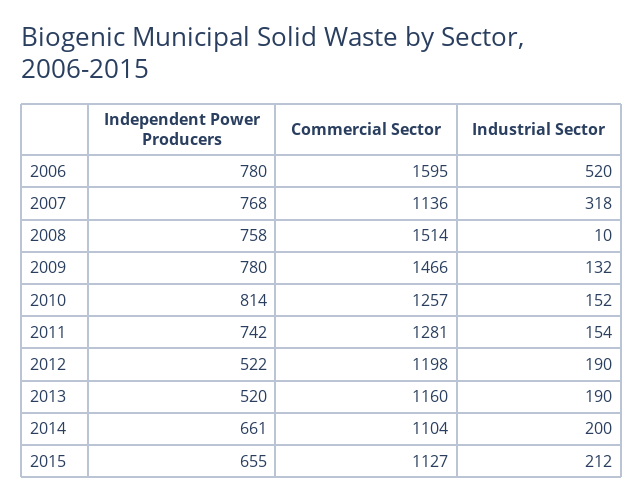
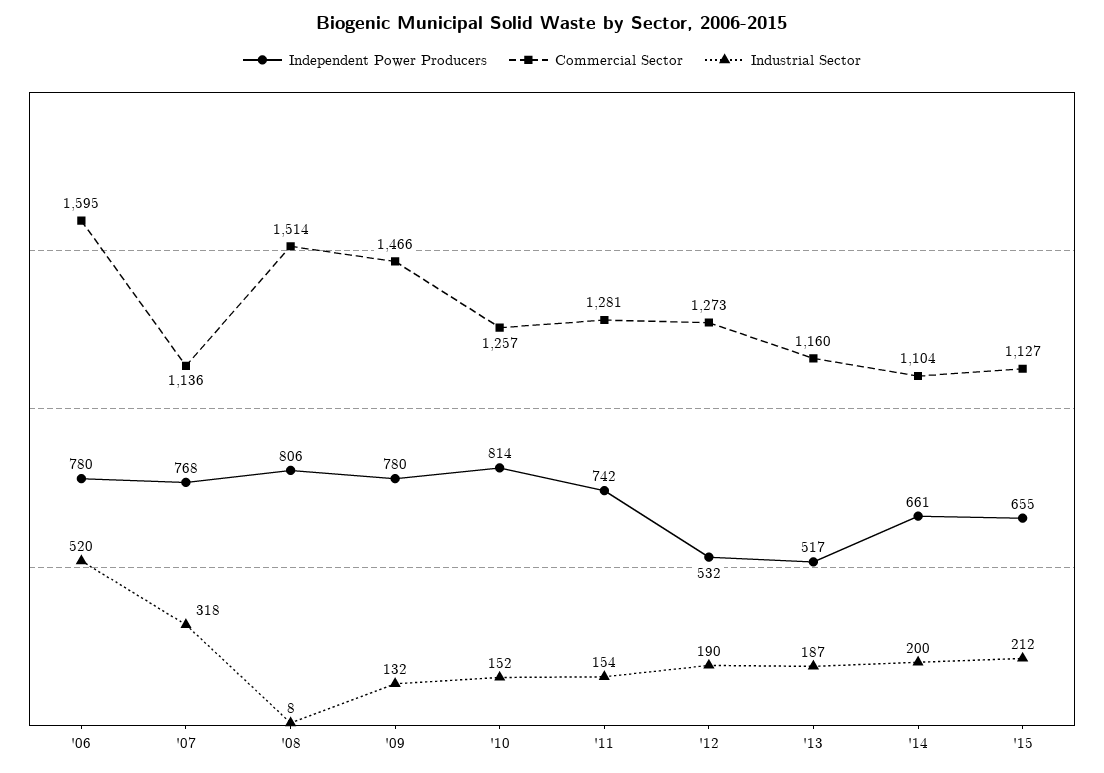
  {
    "Independent Power Producers": {
      "2006": 780,
      "2007": 768,
-     "2008": 758,
+     "2008": 806,
      "2009": 780,
      "2010": 814,
      "2011": 742,
-     "2012": 522,
+     "2012": 532,
-     "2013": 520,
+     "2013": 517,
      "2014": 661,
      "2015": 655
    },
    "Commercial Sector": {
      "2006": 1595,
      "2007": 1136,
      "2008": 1514,
      "2009": 1466,
      "2010": 1257,
      "2011": 1281,
-     "2012": 1198,
+     "2012": 1273,
      "2013": 1160,
      "2014": 1104,
      "2015": 1127
    },
    "Industrial Sector": {
      "2006": 520,
      "2007": 318,
-     "2008": 10,
+     "2008": 8,
      "2009": 132,
      "2010": 152,
      "2011": 154,
      "2012": 190,
-     "2013": 190,
+     "2013": 187,
      "2014": 200,
      "2015": 212
    }
  }

